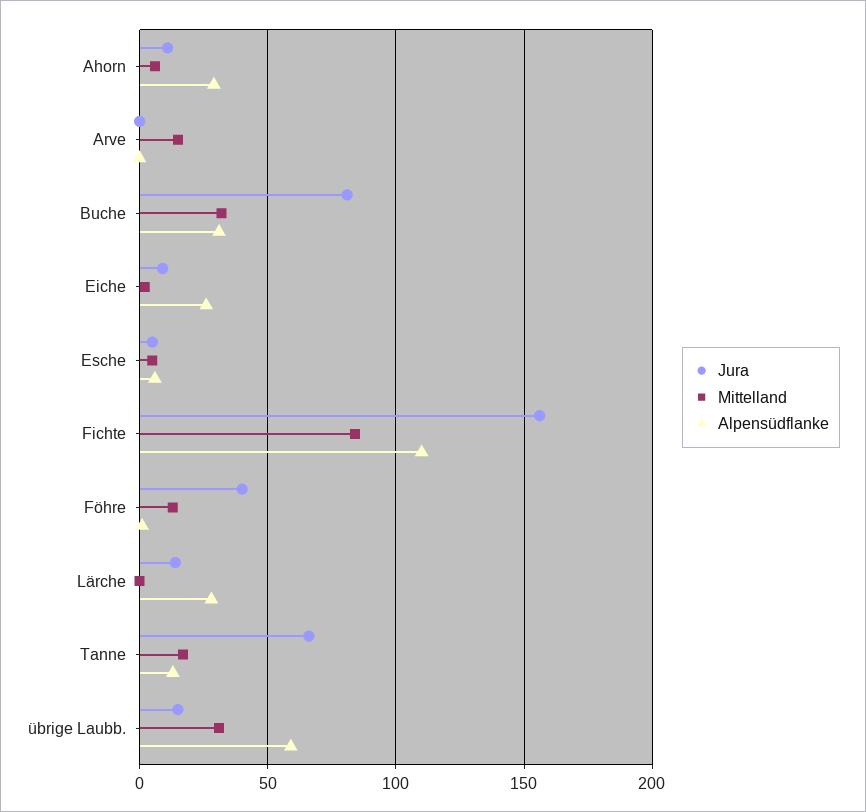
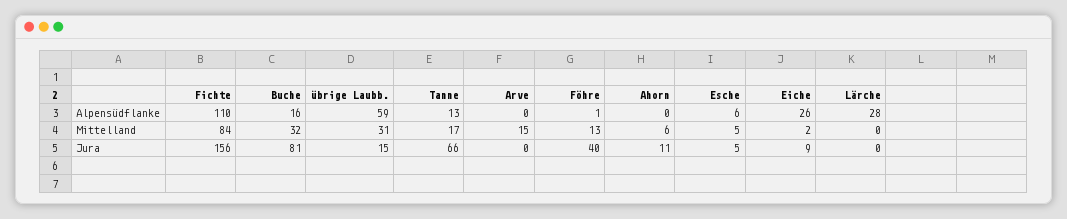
  {
    "Jura": {
      "Ahorn": 11,
      "Arve": 0,
      "Buche": 81,
      "Eiche": 9,
      "Esche": 5,
      "Fichte": 156,
      "Föhre": 40,
-     "Lärche": 15,
+     "Lärche": 0,
      "Tanne": 66,
      "übrige Laubb.": 15
    },
    "Mittelland": {
      "Ahorn": 6,
      "Arve": 15,
      "Buche": 32,
      "Eiche": 2,
      "Esche": 5,
      "Fichte": 84,
      "Föhre": 13,
      "Lärche": 0,
      "Tanne": 17,
      "übrige Laubb.": 31
    },
    "Alpensüdflanke": {
-     "Ahorn": 30,
+     "Ahorn": 0,
      "Arve": 0,
-     "Buche": 30,
+     "Buche": 16,
      "Eiche": 26,
      "Esche": 6,
      "Fichte": 110,
      "Föhre": 1,
      "Lärche": 28,
      "Tanne": 13,
      "übrige Laubb.": 59
    }
  }

